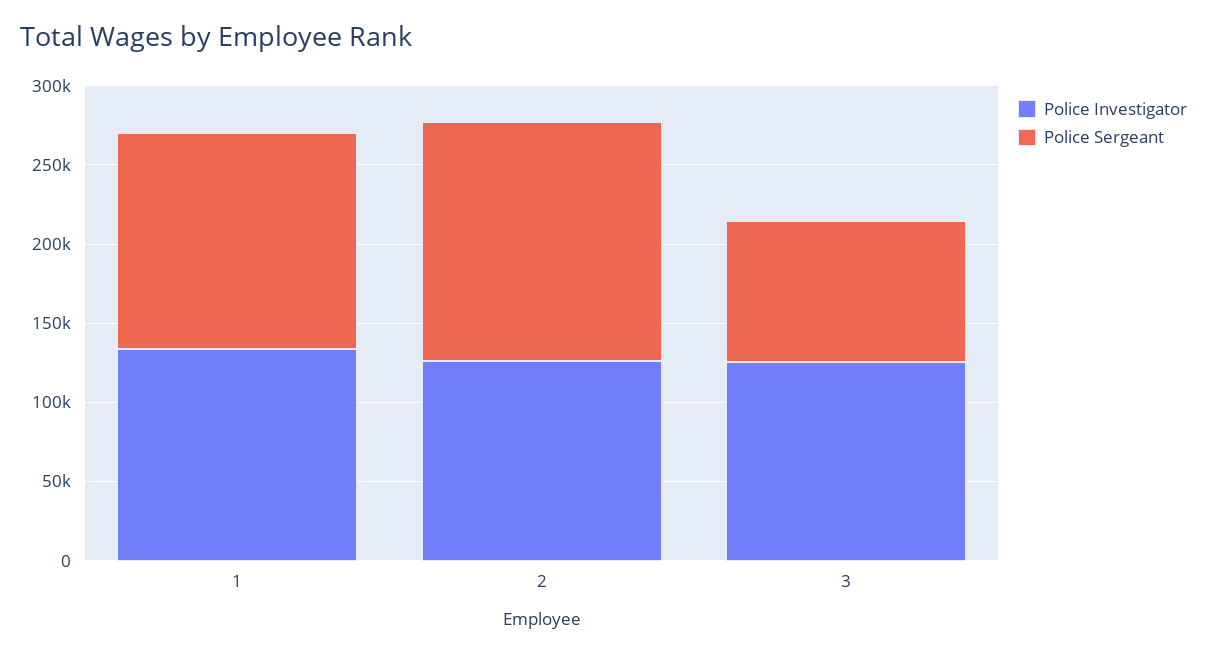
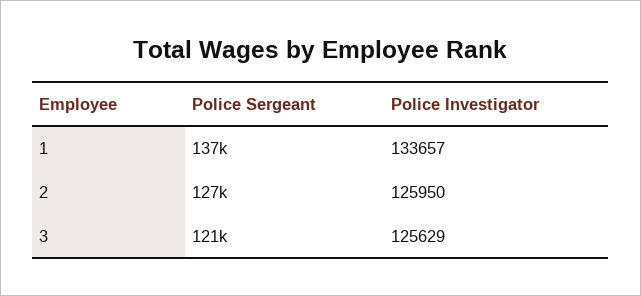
  {
    "Police Investigator": {
      "1": 133657,
      "2": 125950,
      "3": 125629
    },
    "Police Sergeant": {
      "1": 137000,
-     "2": 150000,
+     "2": 127000,
-     "3": 90000
+     "3": 121000
    }
  }

